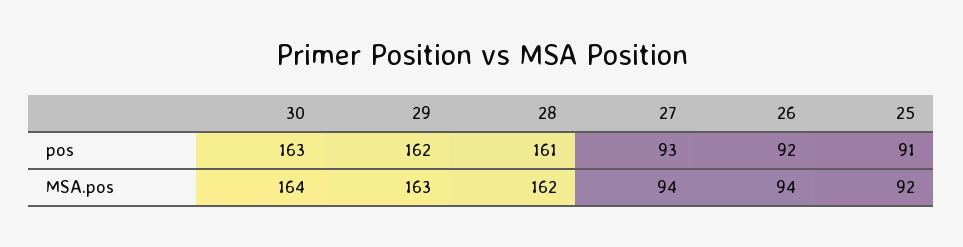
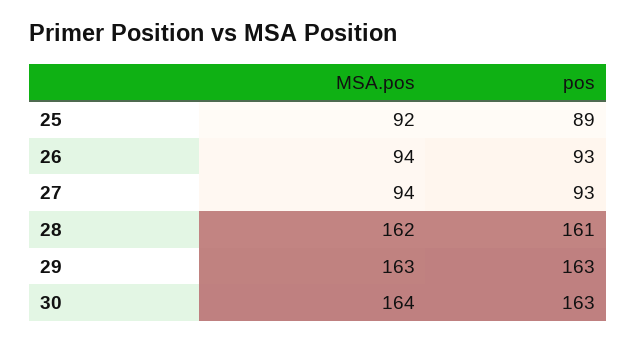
  {
    "30": {
      "pos": 163,
      "MSA.pos": 164
    },
    "29": {
-     "pos": 162,
+     "pos": 163,
      "MSA.pos": 163
    },
    "28": {
      "pos": 161,
      "MSA.pos": 162
    },
    "27": {
      "pos": 93,
      "MSA.pos": 94
    },
    "26": {
-     "pos": 92,
+     "pos": 93,
      "MSA.pos": 94
    },
    "25": {
-     "pos": 91,
+     "pos": 89,
      "MSA.pos": 92
    }
  }

